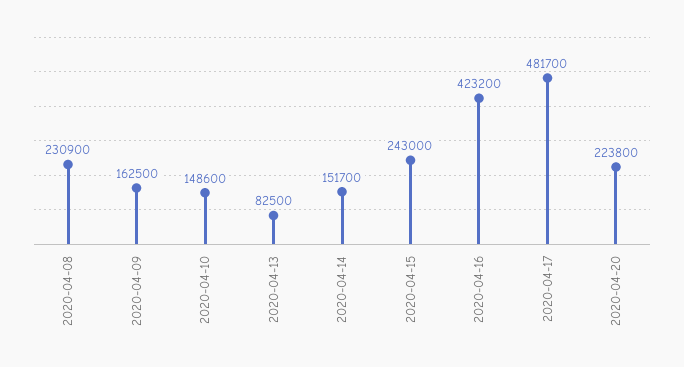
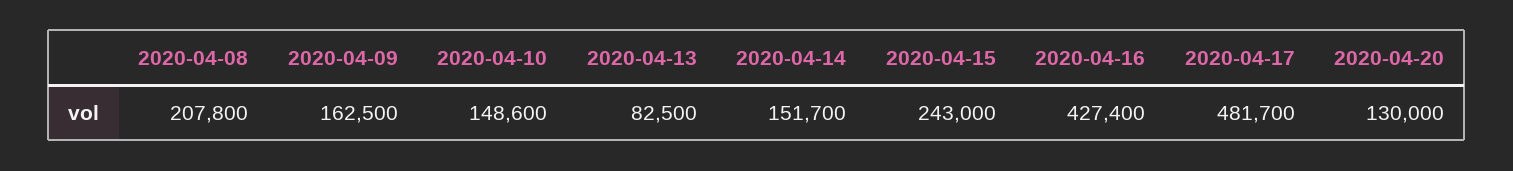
  {
-   "2020-04-08": 230900,
+   "2020-04-08": 207800,
    "2020-04-09": 162500,
    "2020-04-10": 148600,
    "2020-04-13": 82500,
    "2020-04-14": 151700,
    "2020-04-15": 243000,
-   "2020-04-16": 423200,
+   "2020-04-16": 427400,
    "2020-04-17": 481700,
-   "2020-04-20": 223800
+   "2020-04-20": 130000
  }

